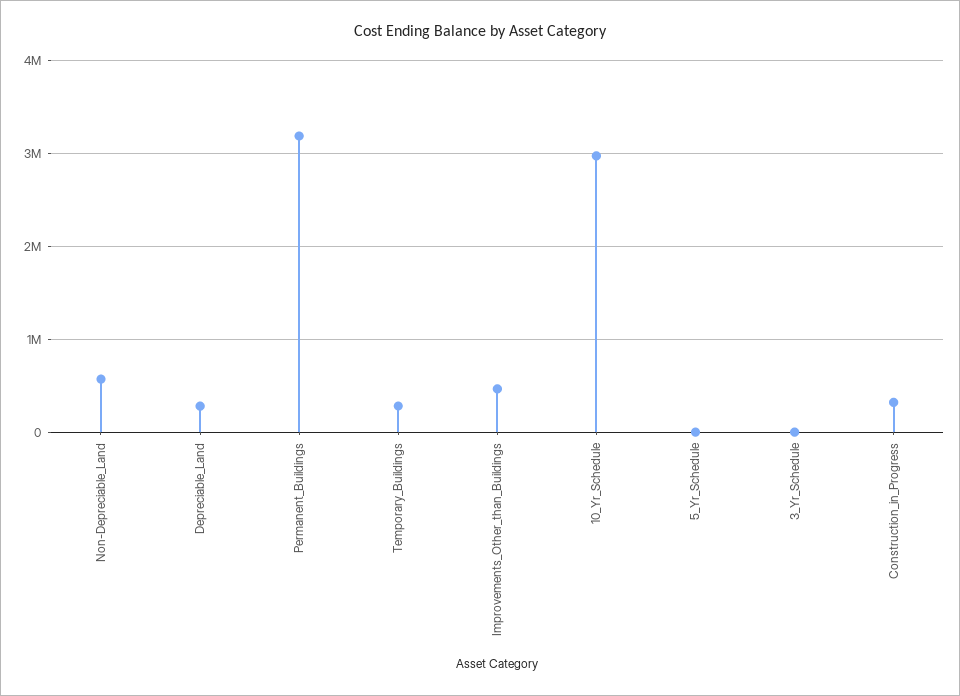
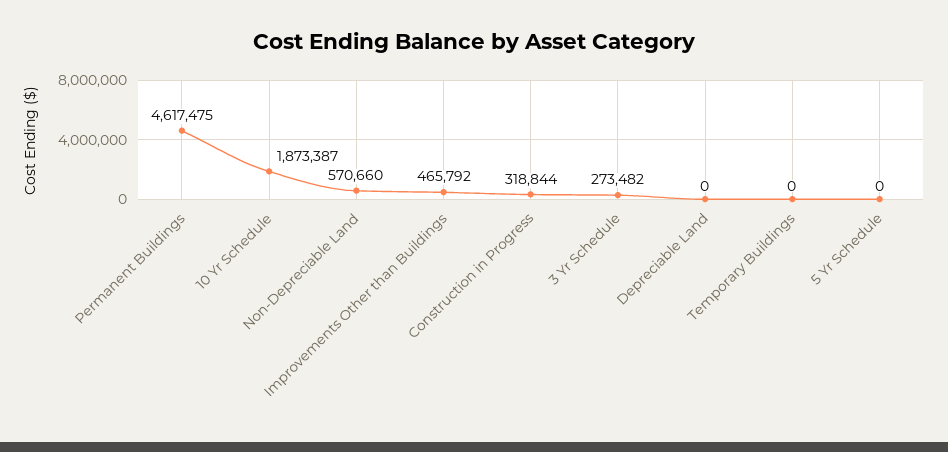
  {
    "Non-Depreciable_Land": 570660,
-   "Depreciable_Land": 300000,
+   "Depreciable_Land": 0,
-   "Permanent_Buildings": 3200000,
+   "Permanent_Buildings": 4617475,
-   "Temporary_Buildings": 300000,
+   "Temporary_Buildings": 0,
    "Improvements_Other_than_Buildings": 465792,
-   "10_Yr_Schedule": 3000000,
+   "10_Yr_Schedule": 1873387,
    "5_Yr_Schedule": 0,
-   "3_Yr_Schedule": 0,
+   "3_Yr_Schedule": 273482,
    "Construction_in_Progress": 318844
  }

